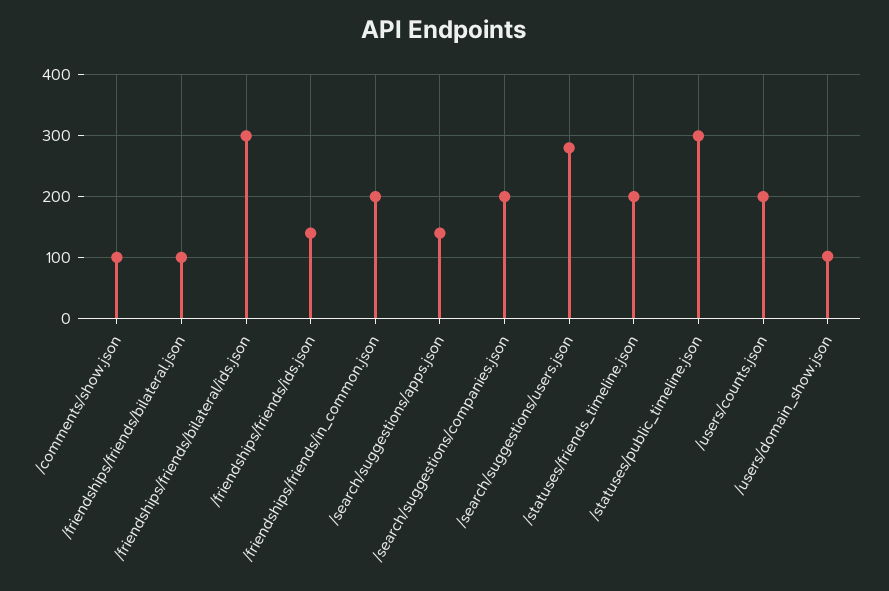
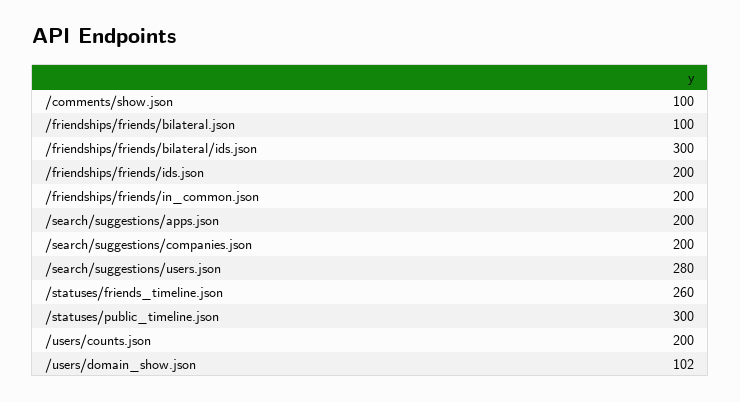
  {
    "/comments/show.json": 100,
    "/friendships/friends/bilateral.json": 100,
    "/friendships/friends/bilateral/ids.json": 300,
-   "/friendships/friends/ids.json": 140,
+   "/friendships/friends/ids.json": 200,
    "/friendships/friends/in_common.json": 200,
-   "/search/suggestions/apps.json": 140,
+   "/search/suggestions/apps.json": 200,
    "/search/suggestions/companies.json": 200,
    "/search/suggestions/users.json": 280,
-   "/statuses/friends_timeline.json": 200,
+   "/statuses/friends_timeline.json": 260,
    "/statuses/public_timeline.json": 300,
    "/users/counts.json": 200,
    "/users/domain_show.json": 102
  }

